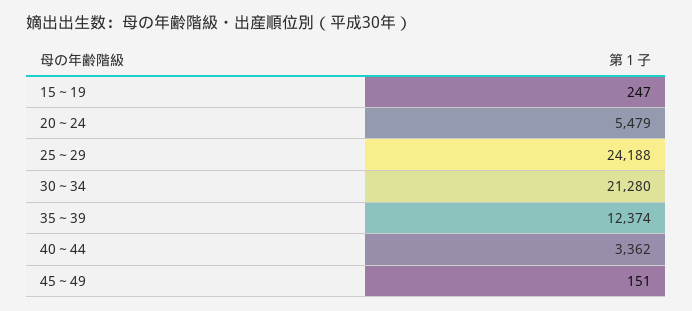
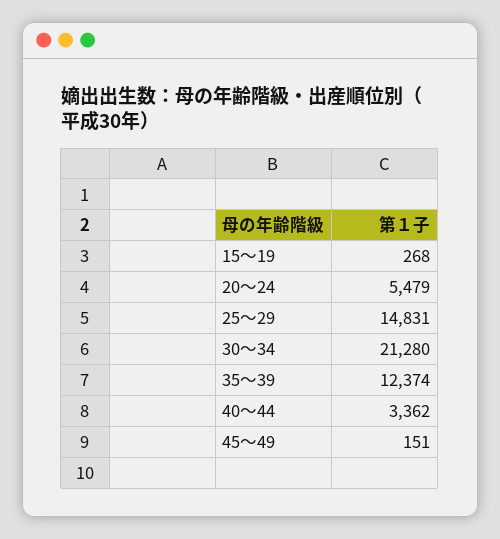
  {
-   "15～19": 247,
+   "15～19": 268,
    "20～24": 5479,
-   "25～29": 24188,
+   "25～29": 14831,
    "30～34": 21280,
    "35～39": 12374,
    "40～44": 3362,
    "45～49": 151
  }

